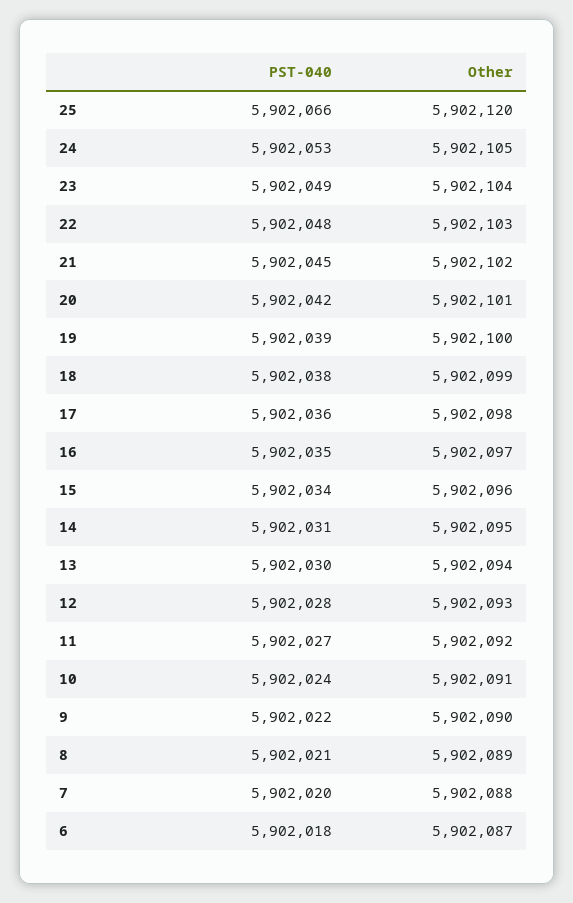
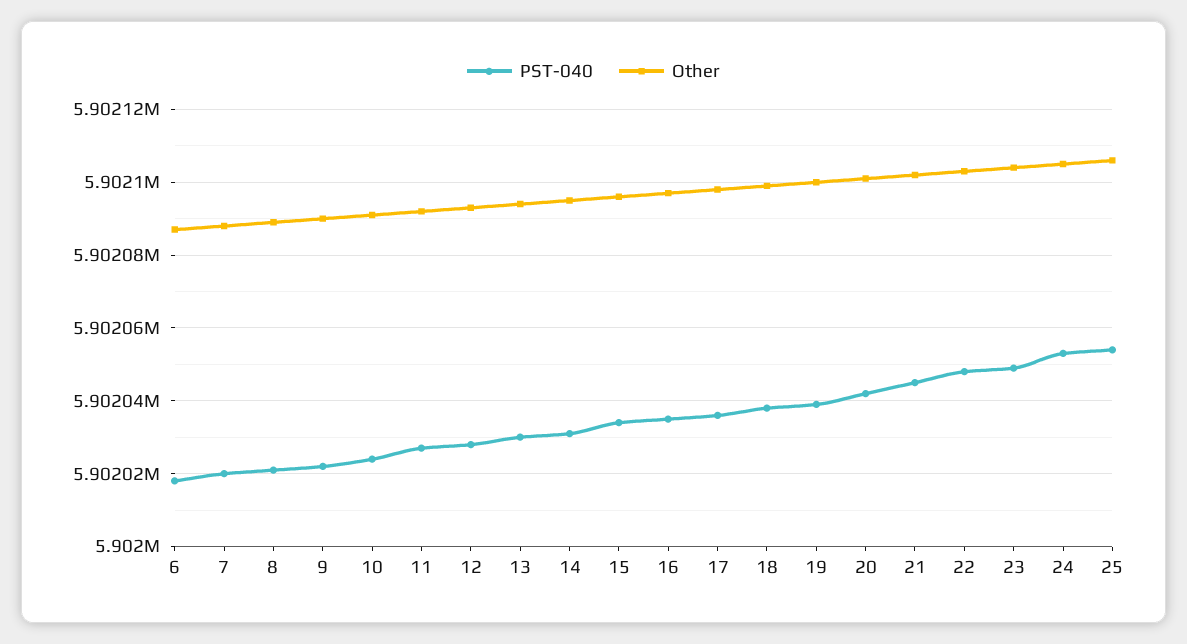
  {
    "PST-040": {
-     "25": 5902066,
+     "25": 5902055,
      "24": 5902053,
      "23": 5902049,
      "22": 5902048,
      "21": 5902045,
      "20": 5902042,
      "19": 5902039,
      "18": 5902038,
      "17": 5902036,
      "16": 5902035,
      "15": 5902034,
      "14": 5902031,
      "13": 5902030,
      "12": 5902028,
      "11": 5902027,
      "10": 5902024,
      "9": 5902022,
      "8": 5902021,
      "7": 5902020,
      "6": 5902018
    },
    "Other": {
-     "25": 5902120,
+     "25": 5902105,
      "24": 5902105,
      "23": 5902104,
      "22": 5902103,
      "21": 5902102,
      "20": 5902101,
      "19": 5902100,
      "18": 5902099,
      "17": 5902098,
      "16": 5902097,
      "15": 5902096,
      "14": 5902095,
      "13": 5902094,
      "12": 5902093,
      "11": 5902092,
      "10": 5902091,
      "9": 5902090,
      "8": 5902089,
      "7": 5902088,
      "6": 5902087
    }
  }

